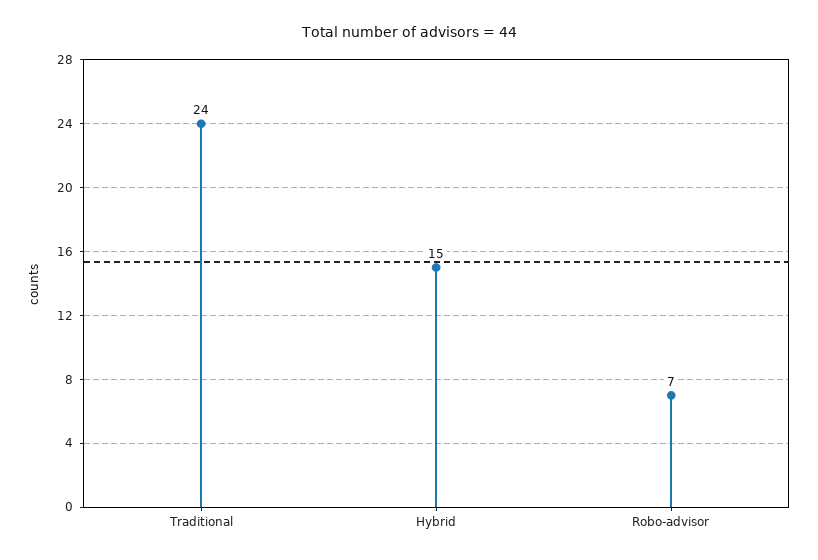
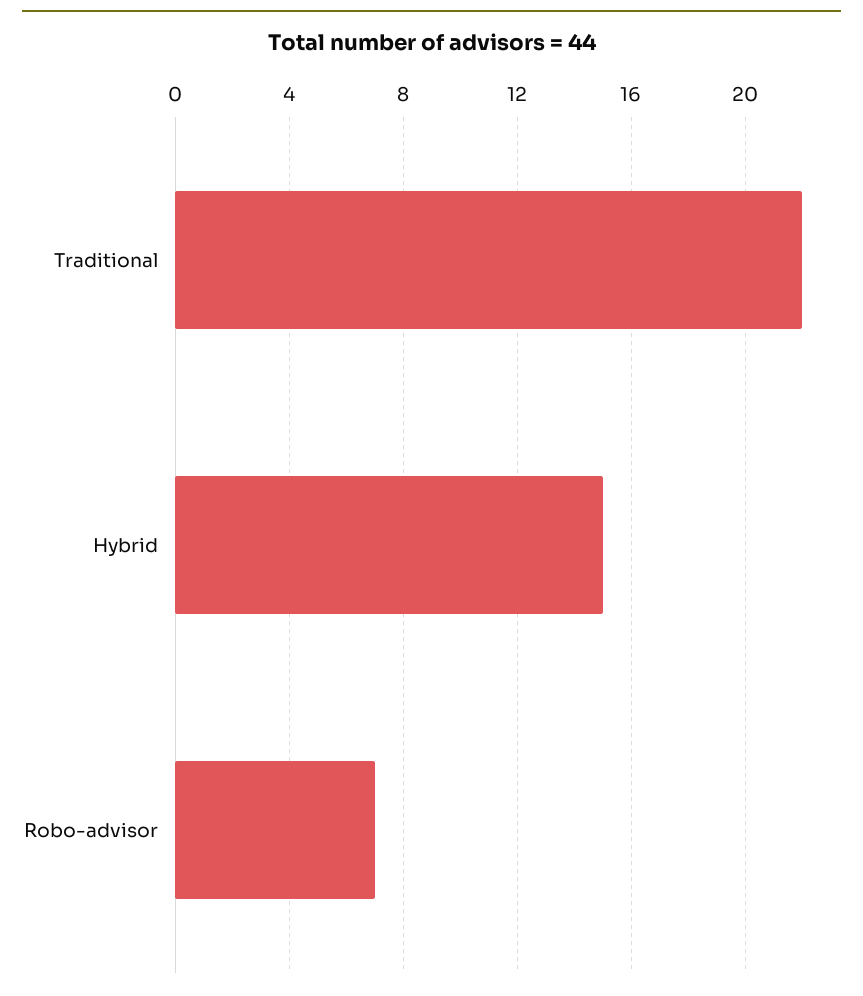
  {
-   "Traditional": 24,
+   "Traditional": 22,
    "Hybrid": 15,
    "Robo-advisor": 7
  }

